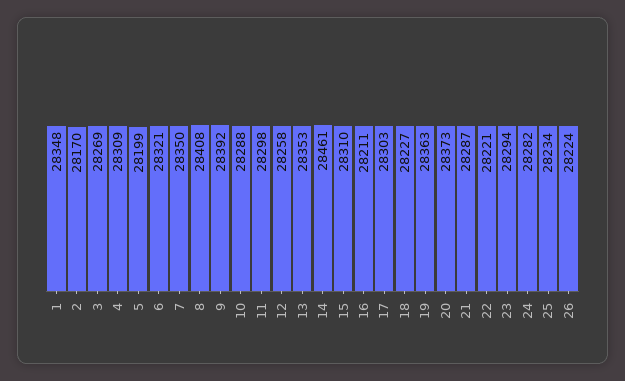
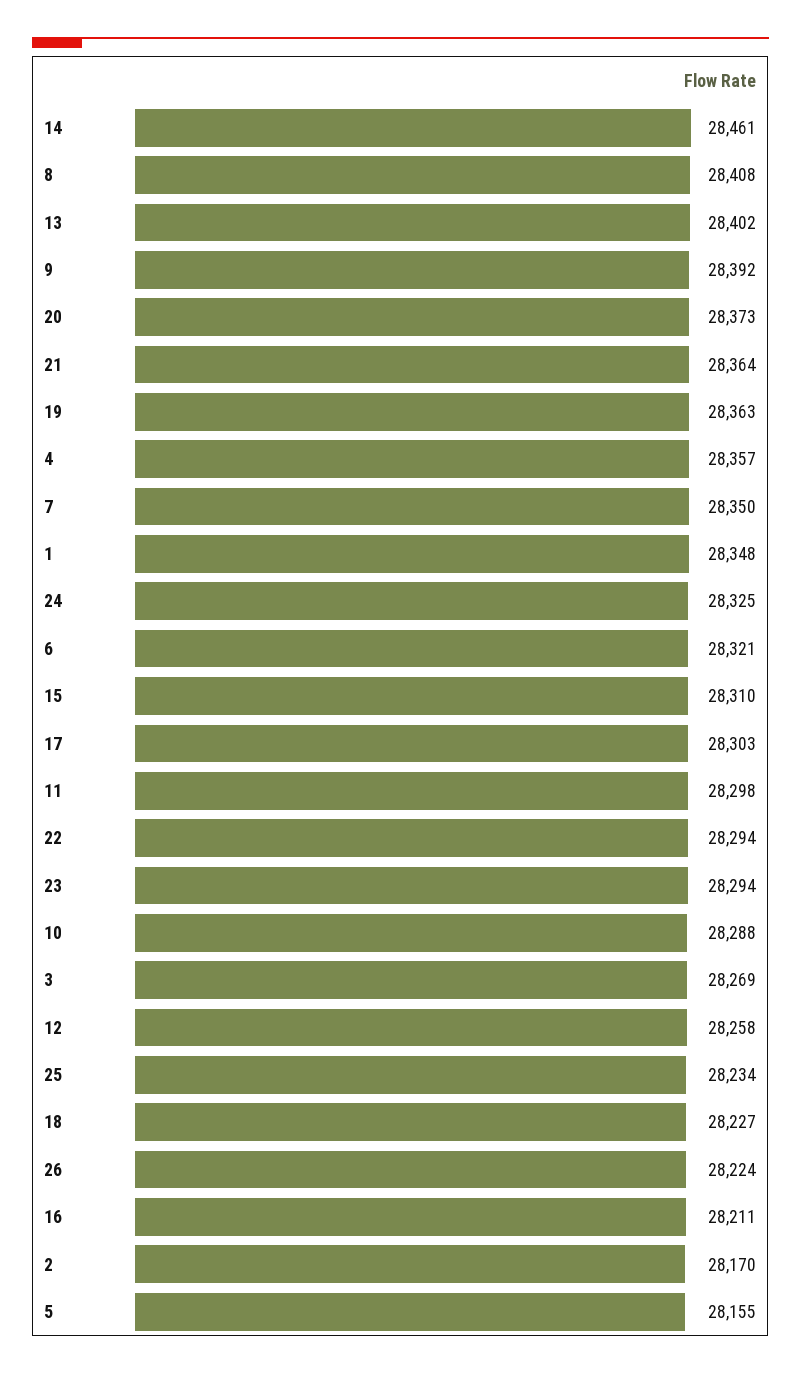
  {
    "1": 28348,
    "2": 28170,
    "3": 28269,
-   "4": 28309,
+   "4": 28357,
-   "5": 28199,
+   "5": 28155,
    "6": 28321,
    "7": 28350,
    "8": 28408,
    "9": 28392,
    "10": 28288,
    "11": 28298,
    "12": 28258,
-   "13": 28353,
+   "13": 28402,
    "14": 28461,
    "15": 28310,
    "16": 28211,
    "17": 28303,
    "18": 28227,
    "19": 28363,
    "20": 28373,
-   "21": 28287,
+   "21": 28364,
-   "22": 28221,
+   "22": 28294,
    "23": 28294,
-   "24": 28282,
+   "24": 28325,
    "25": 28234,
    "26": 28224
  }

